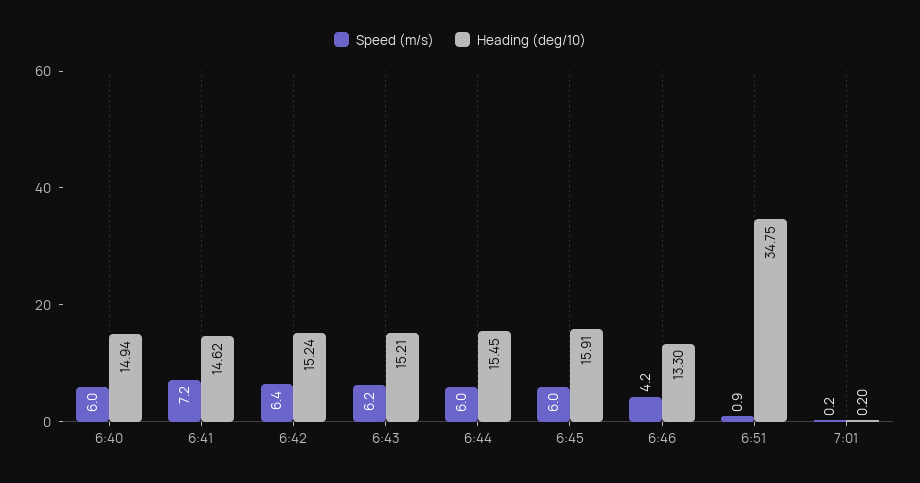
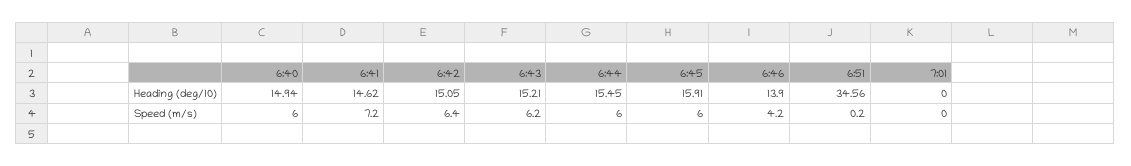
  {
    "Speed (m/s)": {
      "6:40": 6,
      "6:41": 7.2,
      "6:42": 6.4,
      "6:43": 6.2,
      "6:44": 6,
      "6:45": 6,
      "6:46": 4.2,
-     "6:51": 0.9,
+     "6:51": 0.2,
-     "7:01": 0.2
+     "7:01": 0
    },
    "Heading (deg/10)": {
      "6:40": 14.94,
      "6:41": 14.62,
-     "6:42": 15.24,
+     "6:42": 15.05,
      "6:43": 15.21,
      "6:44": 15.45,
      "6:45": 15.91,
-     "6:46": 13.3,
+     "6:46": 13.9,
-     "6:51": 34.75,
+     "6:51": 34.56,
-     "7:01": 0.2
+     "7:01": 0
    }
  }

